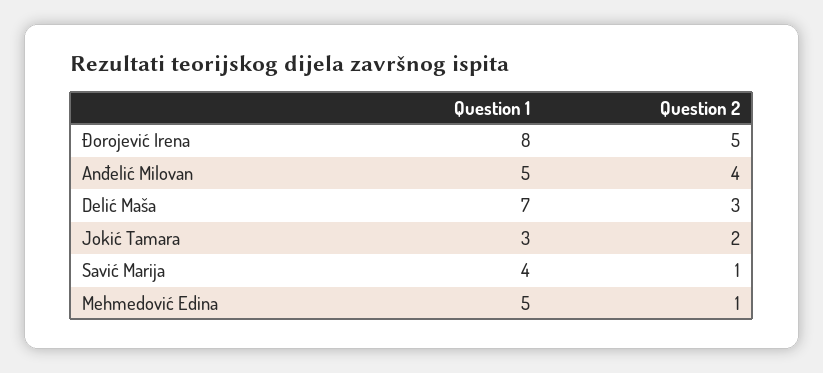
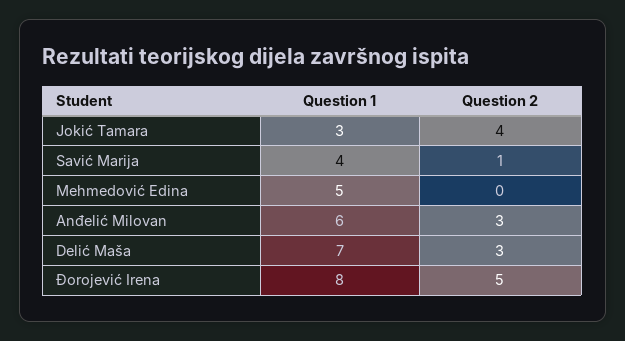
  {
    "Question 1": {
      "Đorojević Irena": 8,
-     "Anđelić Milovan": 5,
+     "Anđelić Milovan": 6,
      "Delić Maša": 7,
      "Jokić Tamara": 3,
      "Savić Marija": 4,
      "Mehmedović Edina": 5
    },
    "Question 2": {
      "Đorojević Irena": 5,
-     "Anđelić Milovan": 4,
+     "Anđelić Milovan": 3,
      "Delić Maša": 3,
-     "Jokić Tamara": 2,
+     "Jokić Tamara": 4,
      "Savić Marija": 1,
-     "Mehmedović Edina": 1
+     "Mehmedović Edina": 0
    }
  }

